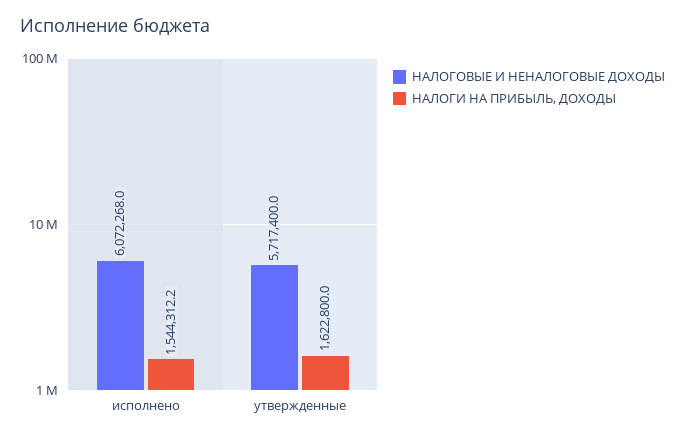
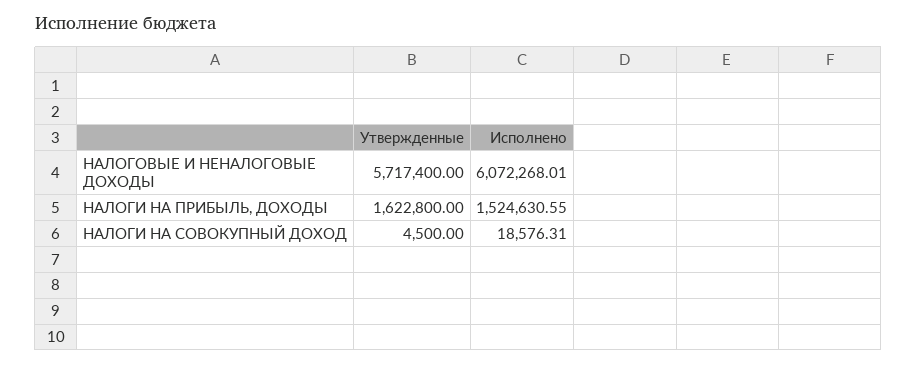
  {
    "НАЛОГОВЫЕ И НЕНАЛОГОВЫЕ ДОХОДЫ": {
      "исполнено": 6072268.01,
      "утвержденные": 5717400
    },
    "НАЛОГИ НА ПРИБЫЛЬ, ДОХОДЫ": {
-     "исполнено": 1544312.2,
+     "исполнено": 1524630.55,
      "утвержденные": 1622800
-   }
+   },
+   "НАЛОГИ НА СОВОКУПНЫЙ ДОХОД": {
+     "утвержденные": 4500,
+     "исполнено": 18576.31
+   }
  }

